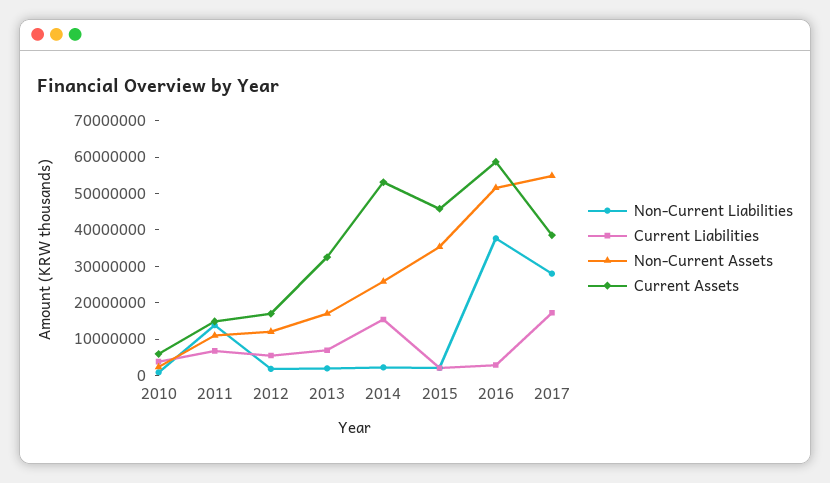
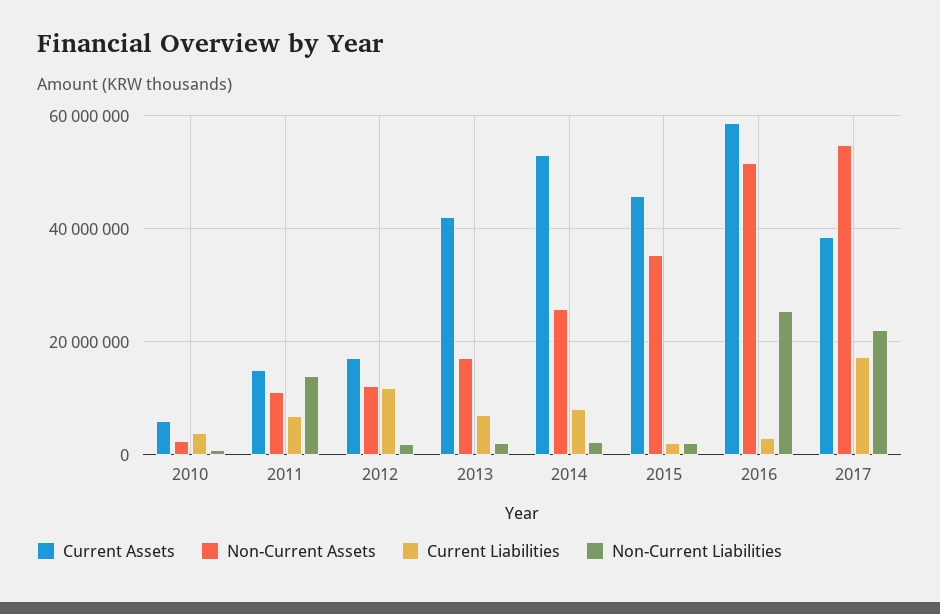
  {
    "Non-Current Liabilities": {
      "2010": 0,
      "2011": 14000000,
      "2012": 2000000,
      "2013": 2000000,
      "2014": 2000000,
      "2015": 2000000,
-     "2016": 37500000,
+     "2016": 26000000,
-     "2017": 27500000
+     "2017": 22000000
    },
    "Current Liabilities": {
      "2010": 4000000,
      "2011": 6000000,
-     "2012": 5000000,
+     "2012": 12000000,
      "2013": 6000000,
-     "2014": 15000000,
+     "2014": 8000000,
      "2015": 2000000,
      "2016": 2000000,
      "2017": 18000000
    },
    "Non-Current Assets": {
      "2010": 2000000,
      "2011": 12000000,
      "2012": 12000000,
      "2013": 18000000,
      "2014": 26000000,
      "2015": 36000000,
      "2016": 52000000,
      "2017": 54000000
    },
    "Current Assets": {
      "2010": 6000000,
      "2011": 14000000,
      "2012": 18000000,
-     "2013": 32500000,
+     "2013": 42000000,
      "2014": 54000000,
      "2015": 46000000,
      "2016": 58000000,
      "2017": 38000000
    }
  }

